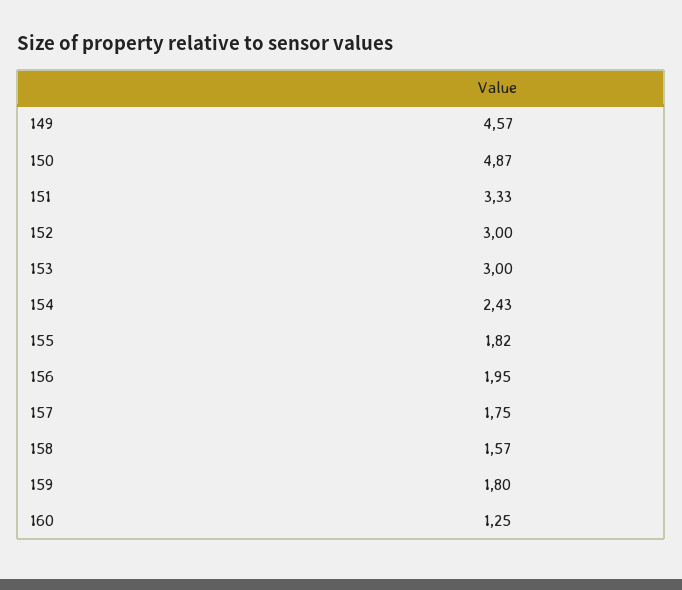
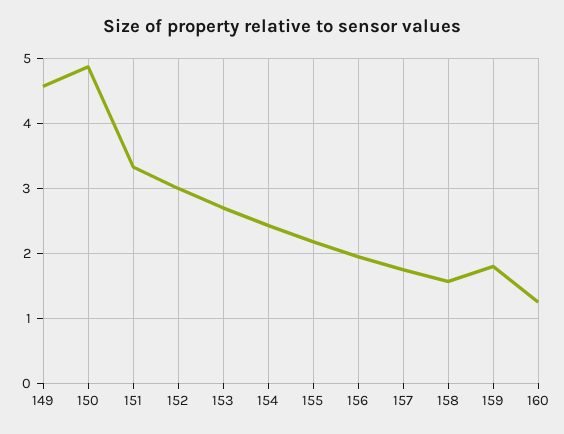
  {
    "149": 4.57,
    "150": 4.87,
    "151": 3.33,
    "152": 3,
-   "153": 3,
+   "153": 2.7,
    "154": 2.43,
-   "155": 1.82,
+   "155": 2.2,
    "156": 1.95,
    "157": 1.75,
    "158": 1.57,
    "159": 1.8,
    "160": 1.25
  }

